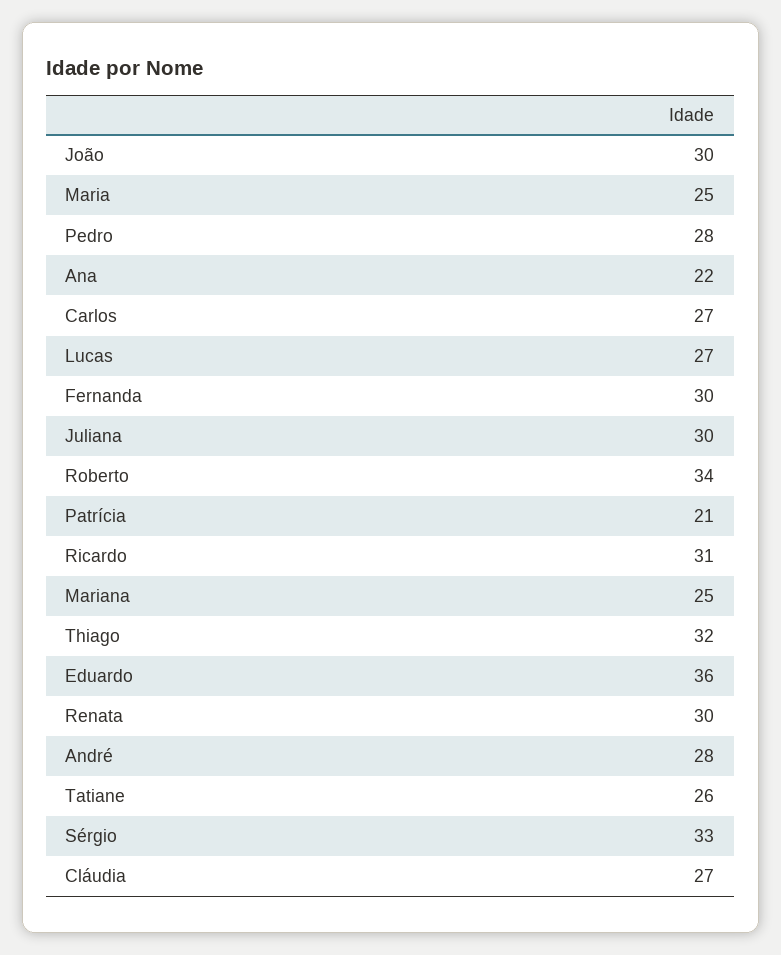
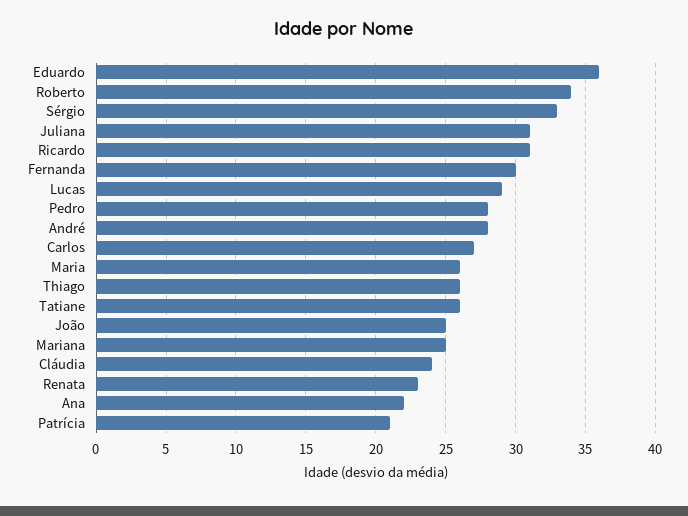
  {
-   "João": 30,
+   "João": 25,
-   "Maria": 25,
+   "Maria": 26,
    "Pedro": 28,
    "Ana": 22,
    "Carlos": 27,
-   "Lucas": 27,
+   "Lucas": 29,
    "Fernanda": 30,
-   "Juliana": 30,
+   "Juliana": 31,
    "Roberto": 34,
    "Patrícia": 21,
    "Ricardo": 31,
    "Mariana": 25,
-   "Thiago": 32,
+   "Thiago": 26,
    "Eduardo": 36,
-   "Renata": 30,
+   "Renata": 23,
    "André": 28,
    "Tatiane": 26,
    "Sérgio": 33,
-   "Cláudia": 27
+   "Cláudia": 24
  }

